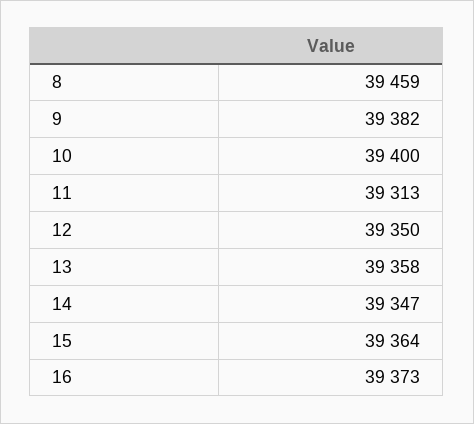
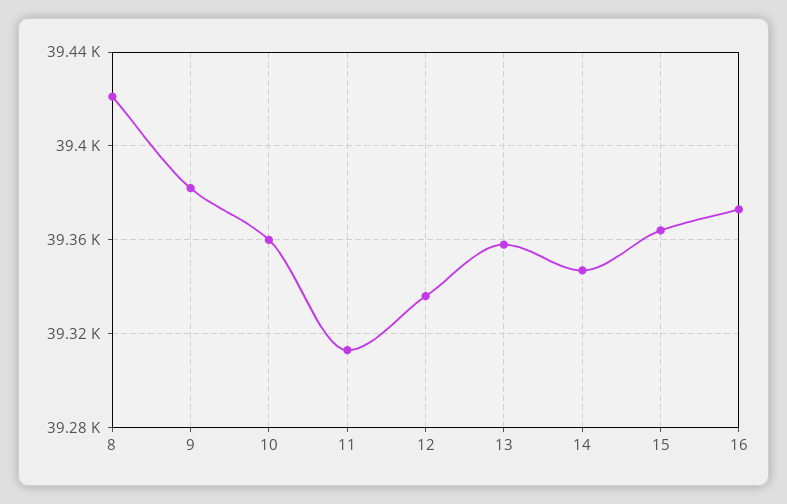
  {
-   "8": 39459,
+   "8": 39420,
    "9": 39382,
-   "10": 39400,
+   "10": 39360,
    "11": 39313,
-   "12": 39350,
+   "12": 39335,
    "13": 39358,
    "14": 39347,
    "15": 39364,
    "16": 39373
  }

